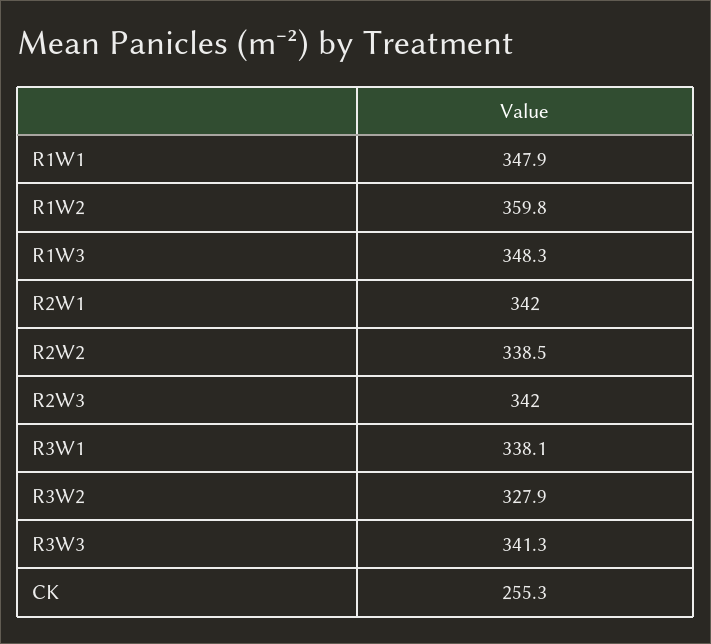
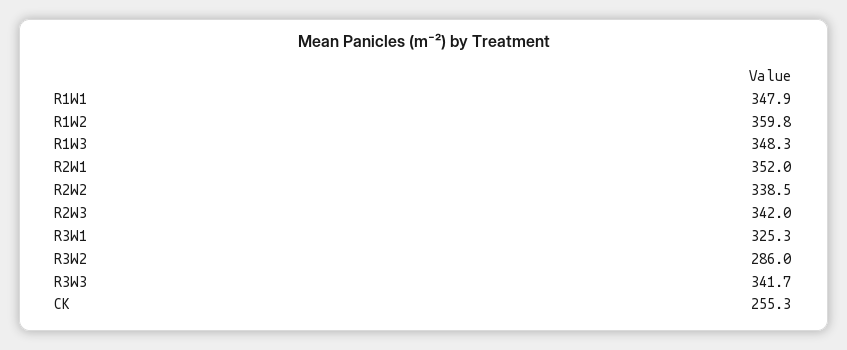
  {
    "R1W1": 347.9,
    "R1W2": 359.8,
    "R1W3": 348.3,
-   "R2W1": 342,
+   "R2W1": 352,
    "R2W2": 338.5,
    "R2W3": 342,
-   "R3W1": 338.1,
+   "R3W1": 325.3,
-   "R3W2": 327.9,
+   "R3W2": 286,
-   "R3W3": 341.3,
+   "R3W3": 341.7,
    "CK": 255.3
  }

